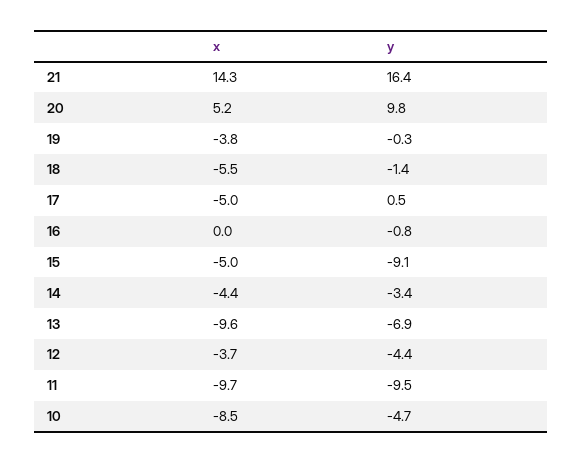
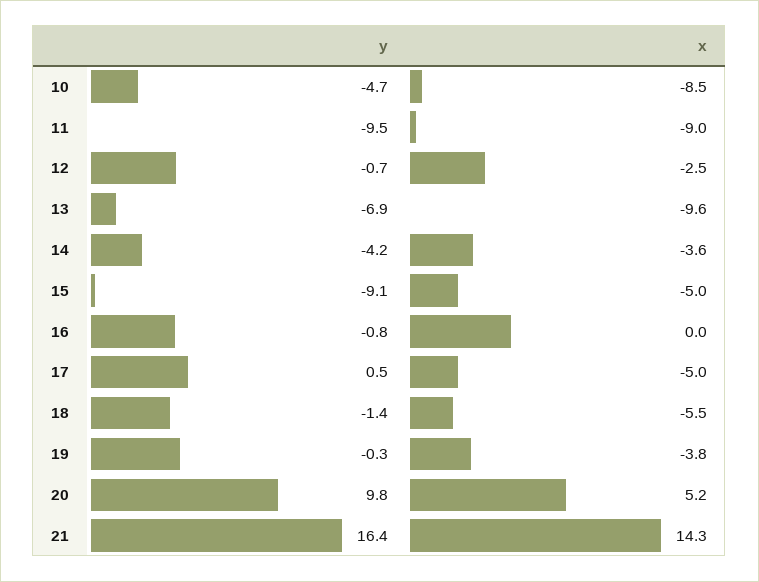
  {
    "x": {
      "21": 14.3,
      "20": 5.2,
      "19": -3.8,
      "18": -5.5,
      "17": -5,
      "16": 0,
      "15": -5,
-     "14": -4.4,
+     "14": -3.6,
      "13": -9.6,
-     "12": -3.7,
+     "12": -2.5,
-     "11": -9.7,
+     "11": -9,
      "10": -8.5
    },
    "y": {
      "21": 16.4,
      "20": 9.8,
      "19": -0.3,
      "18": -1.4,
      "17": 0.5,
      "16": -0.8,
      "15": -9.1,
-     "14": -3.4,
+     "14": -4.2,
      "13": -6.9,
-     "12": -4.4,
+     "12": -0.7,
      "11": -9.5,
      "10": -4.7
    }
  }

